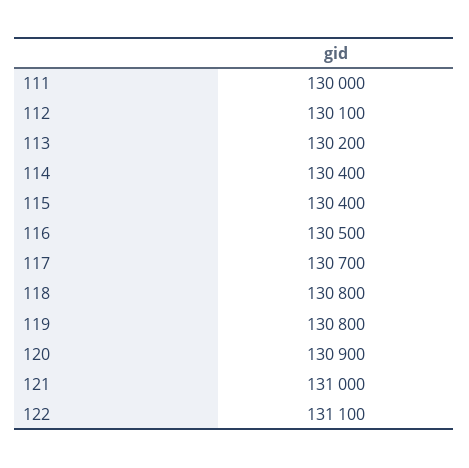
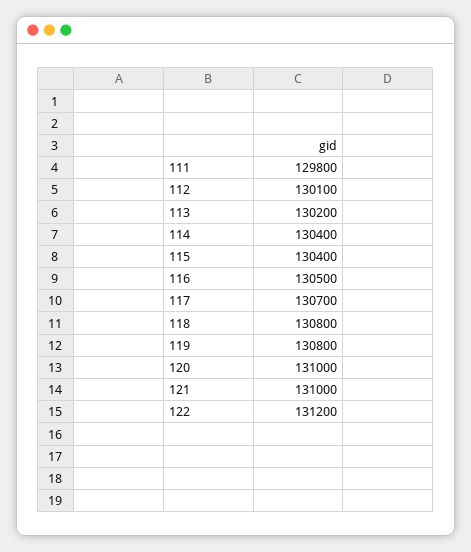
  {
-   "111": 130000,
+   "111": 129800,
    "112": 130100,
    "113": 130200,
    "114": 130400,
    "115": 130400,
    "116": 130500,
    "117": 130700,
    "118": 130800,
    "119": 130800,
-   "120": 130900,
+   "120": 131000,
    "121": 131000,
-   "122": 131100
+   "122": 131200
  }

